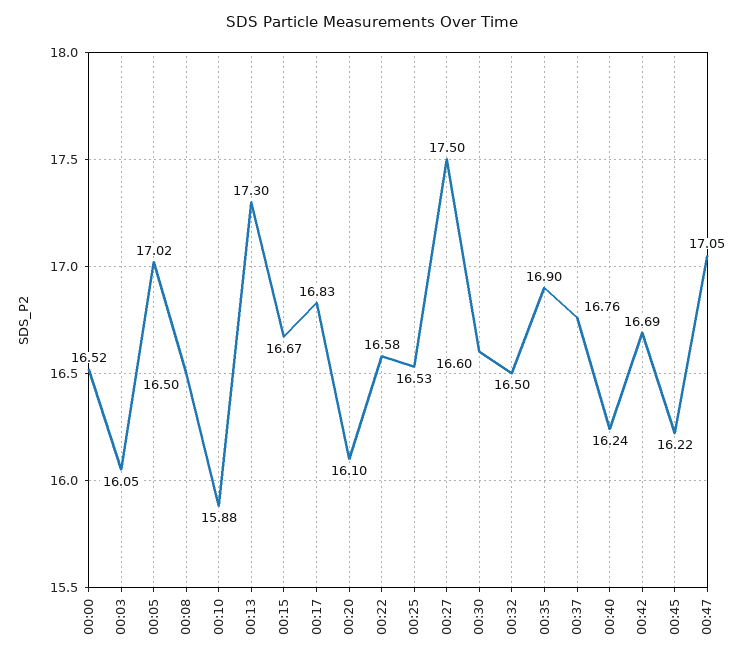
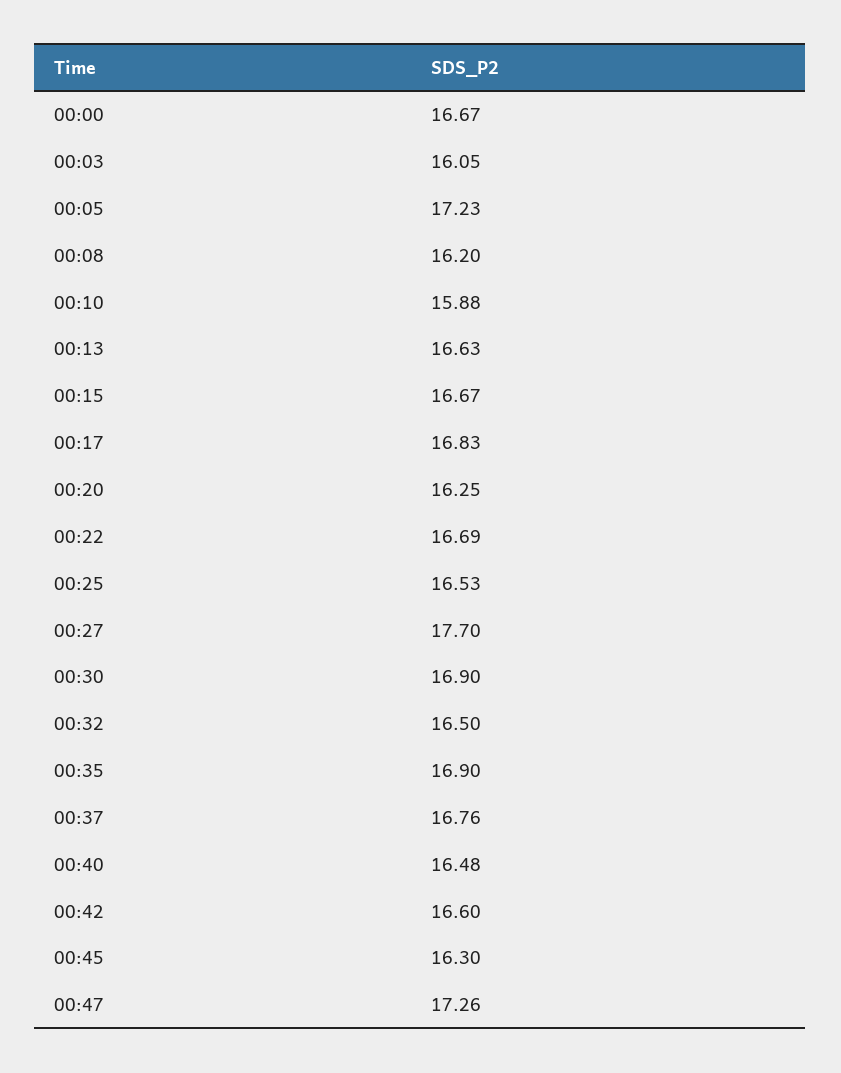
  {
-   "00:00": 16.52,
+   "00:00": 16.67,
    "00:03": 16.05,
-   "00:05": 17.02,
+   "00:05": 17.23,
-   "00:08": 16.5,
+   "00:08": 16.2,
    "00:10": 15.88,
-   "00:13": 17.3,
+   "00:13": 16.63,
    "00:15": 16.67,
    "00:17": 16.83,
-   "00:20": 16.1,
+   "00:20": 16.25,
-   "00:22": 16.58,
+   "00:22": 16.69,
    "00:25": 16.53,
-   "00:27": 17.5,
+   "00:27": 17.7,
-   "00:30": 16.6,
+   "00:30": 16.9,
    "00:32": 16.5,
    "00:35": 16.9,
    "00:37": 16.76,
-   "00:40": 16.24,
+   "00:40": 16.48,
-   "00:42": 16.69,
+   "00:42": 16.6,
-   "00:45": 16.22,
+   "00:45": 16.3,
-   "00:47": 17.05
+   "00:47": 17.26
  }

